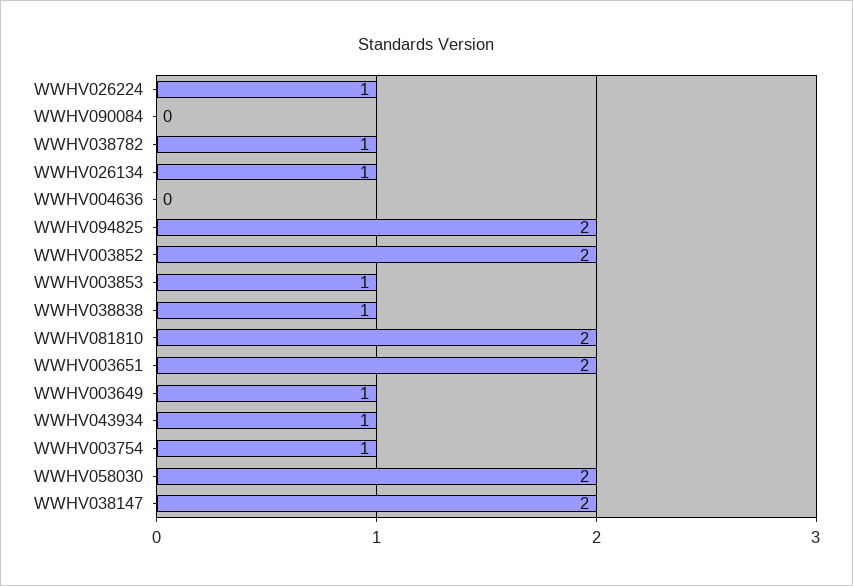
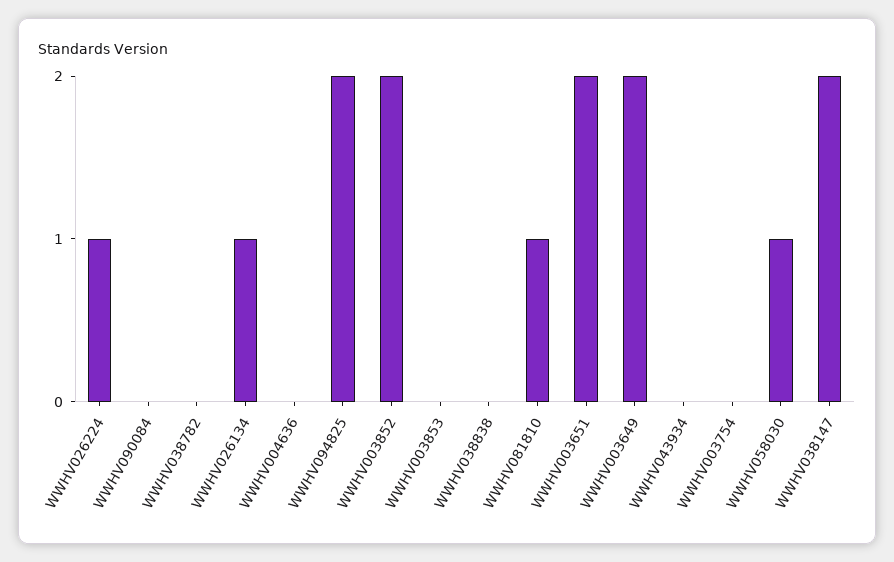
  {
    "WWHV026224": 1,
    "WWHV090084": 0,
-   "WWHV038782": 1,
+   "WWHV038782": 0,
    "WWHV026134": 1,
    "WWHV004636": 0,
    "WWHV094825": 2,
    "WWHV003852": 2,
-   "WWHV003853": 1,
+   "WWHV003853": 0,
-   "WWHV038838": 1,
+   "WWHV038838": 0,
-   "WWHV081810": 2,
+   "WWHV081810": 1,
    "WWHV003651": 2,
-   "WWHV003649": 1,
+   "WWHV003649": 2,
-   "WWHV043934": 1,
+   "WWHV043934": 0,
-   "WWHV003754": 1,
+   "WWHV003754": 0,
-   "WWHV058030": 2,
+   "WWHV058030": 1,
    "WWHV038147": 2
  }

